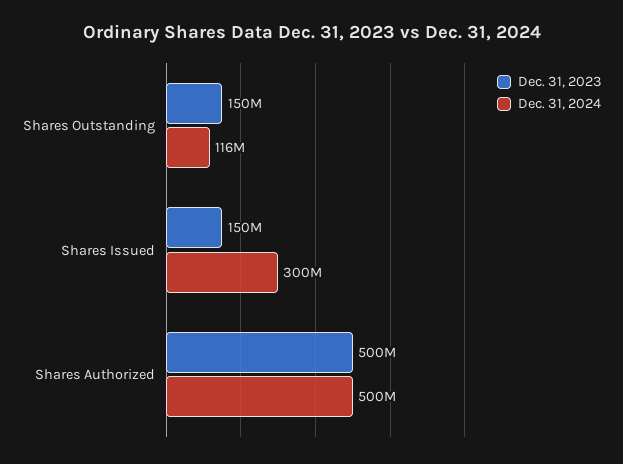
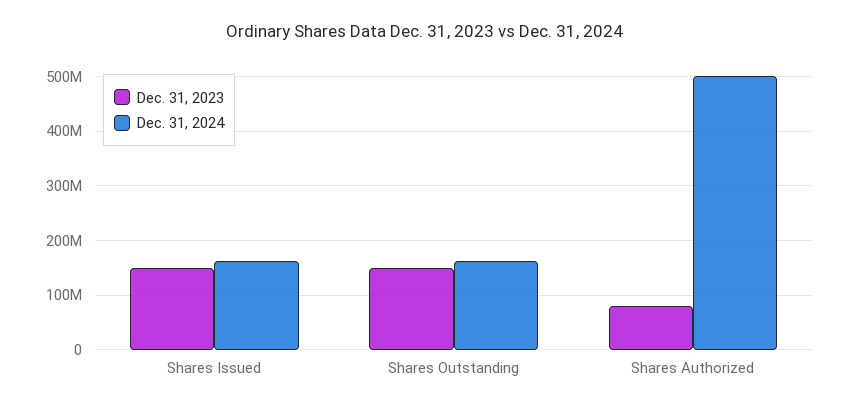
  {
    "Dec. 31, 2023": {
      "Shares Outstanding": 150000000,
      "Shares Issued": 150000000,
-     "Shares Authorized": 500000000
+     "Shares Authorized": 80000000
    },
    "Dec. 31, 2024": {
-     "Shares Outstanding": 116000000,
+     "Shares Outstanding": 160000000,
-     "Shares Issued": 300000000,
+     "Shares Issued": 160000000,
      "Shares Authorized": 500000000
    }
  }

